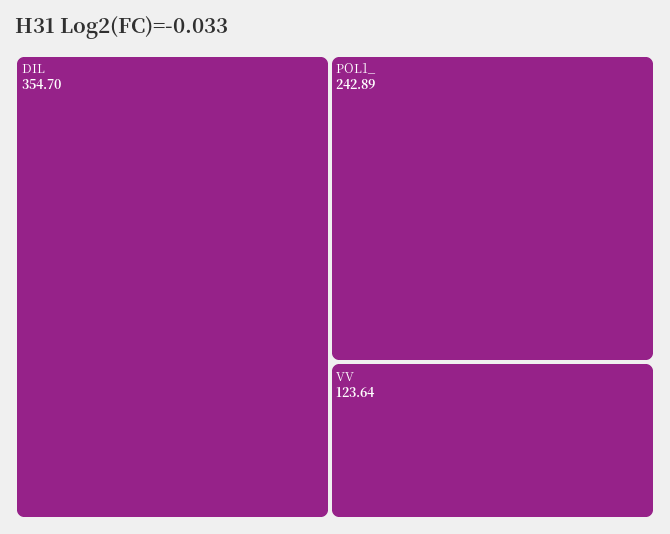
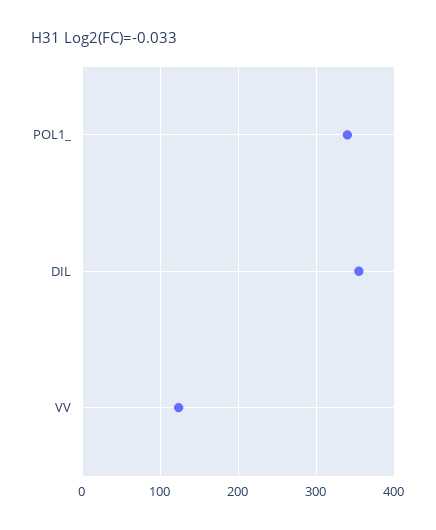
  {
    "DIL": 354.7,
-   "POL1_": 242.89,
+   "POL1_": 340,
    "VV": 123.64
  }

